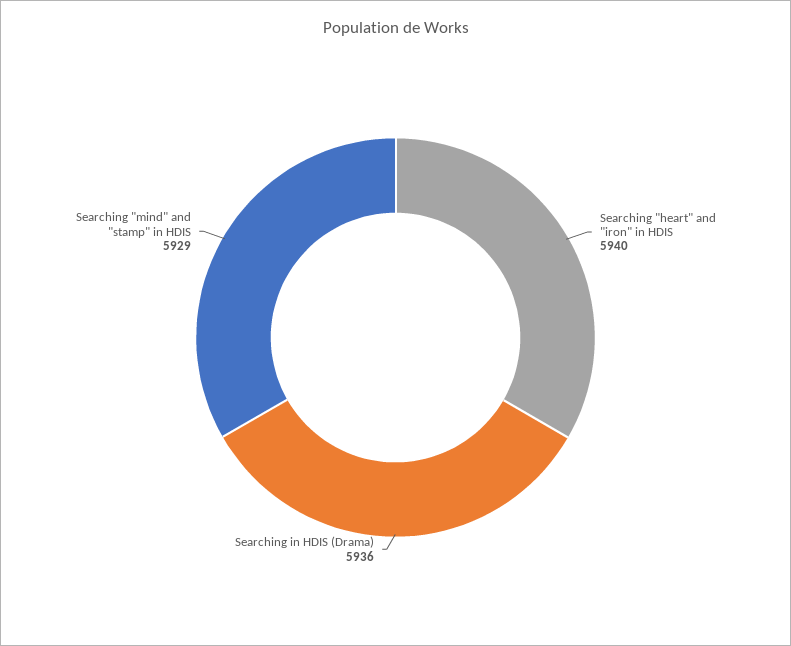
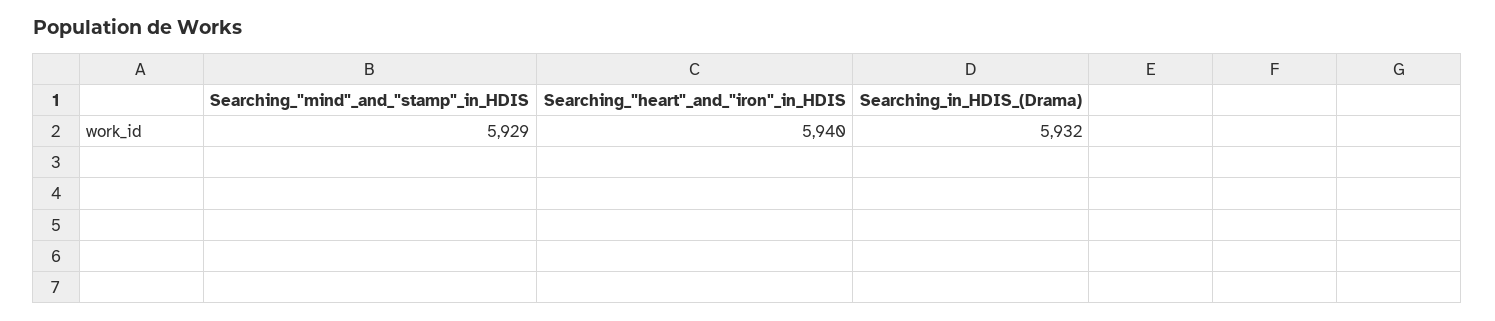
  {
    "Searching \"heart\" and \"iron\" in HDIS": 5940,
-   "Searching in HDIS (Drama)": 5936,
+   "Searching in HDIS (Drama)": 5932,
    "Searching \"mind\" and \"stamp\" in HDIS": 5929
  }

